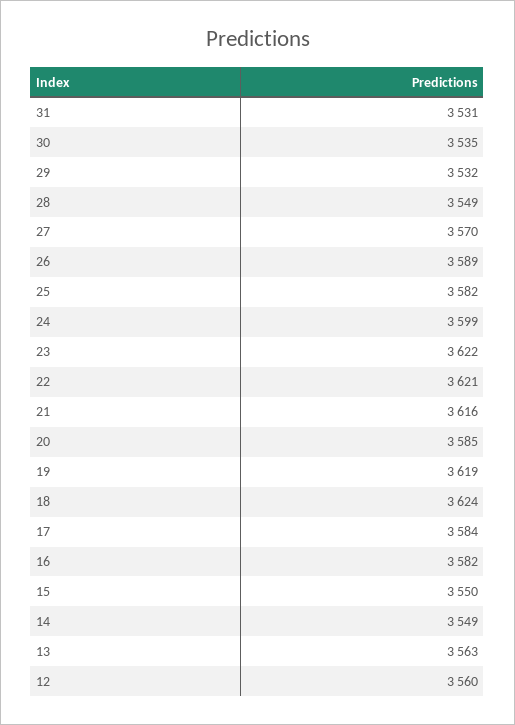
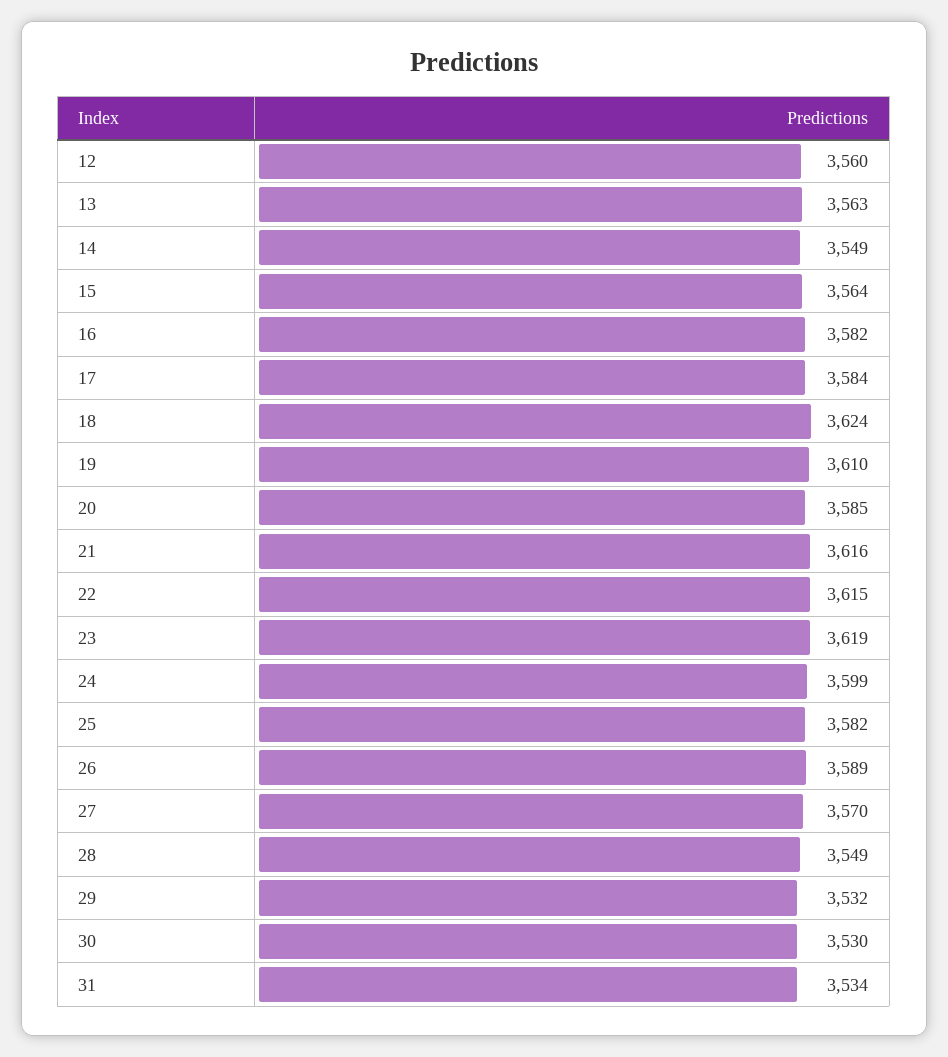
  {
-   "31": 3531,
+   "31": 3534,
-   "30": 3535,
+   "30": 3530,
    "29": 3532,
    "28": 3549,
    "27": 3570,
    "26": 3589,
    "25": 3582,
    "24": 3599,
-   "23": 3622,
+   "23": 3619,
-   "22": 3621,
+   "22": 3615,
    "21": 3616,
    "20": 3585,
-   "19": 3619,
+   "19": 3610,
    "18": 3624,
    "17": 3584,
    "16": 3582,
-   "15": 3550,
+   "15": 3564,
    "14": 3549,
    "13": 3563,
    "12": 3560
  }

